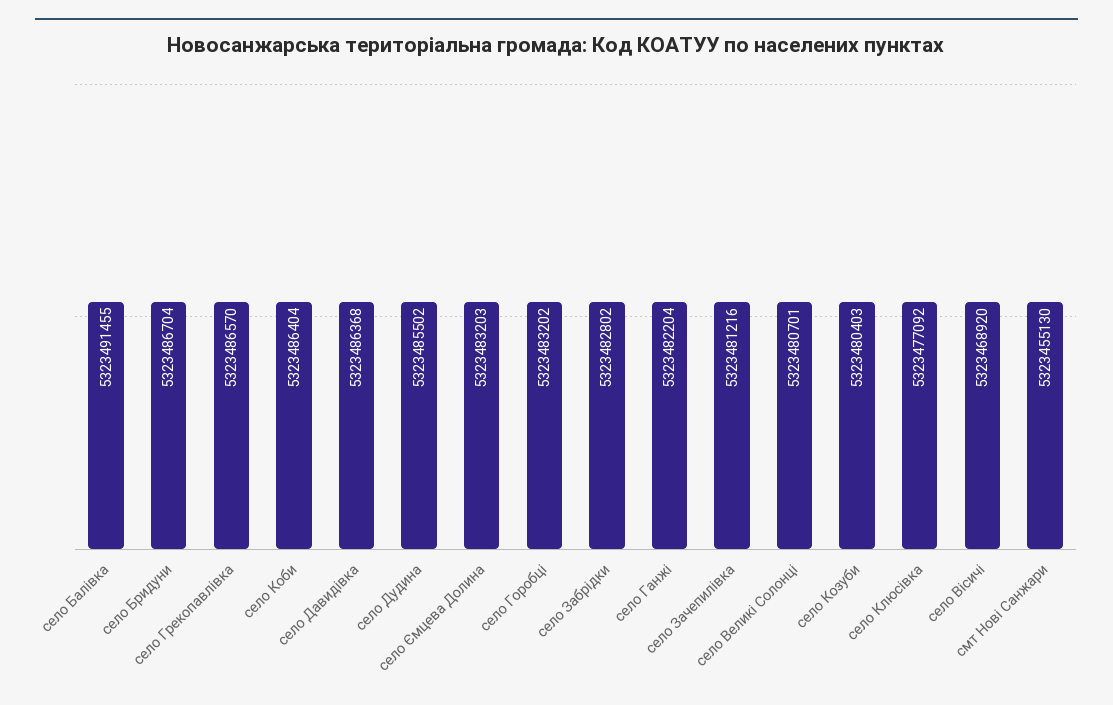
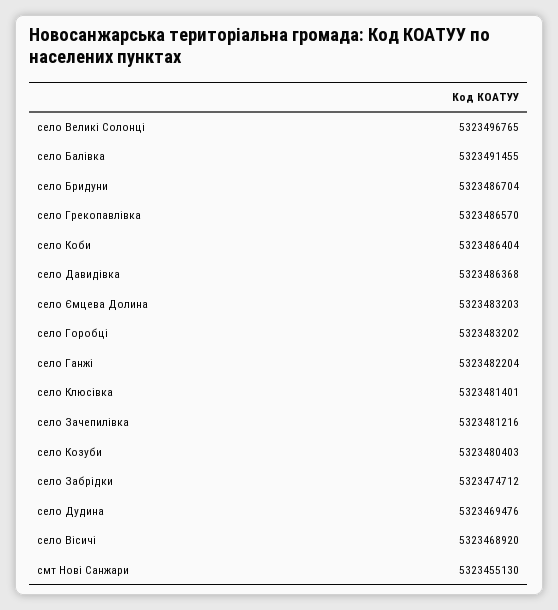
  {
    "село Балівка": 5323491455,
    "село Бридуни": 5323486704,
    "село Грекопавлівка": 5323486570,
    "село Коби": 5323486404,
    "село Давидівка": 5323486368,
-   "село Дудина": 5323485502,
+   "село Дудина": 5323469476,
    "село Ємцева Долина": 5323483203,
    "село Горобці": 5323483202,
-   "село Забрідки": 5323482802,
+   "село Забрідки": 5323474712,
    "село Ганжі": 5323482204,
    "село Зачепилівка": 5323481216,
-   "село Великі Солонці": 5323480701,
+   "село Великі Солонці": 5323496765,
    "село Козуби": 5323480403,
-   "село Клюсівка": 5323477092,
+   "село Клюсівка": 5323481401,
    "село Вісичі": 5323468920,
    "смт Нові Санжари": 5323455130
  }

